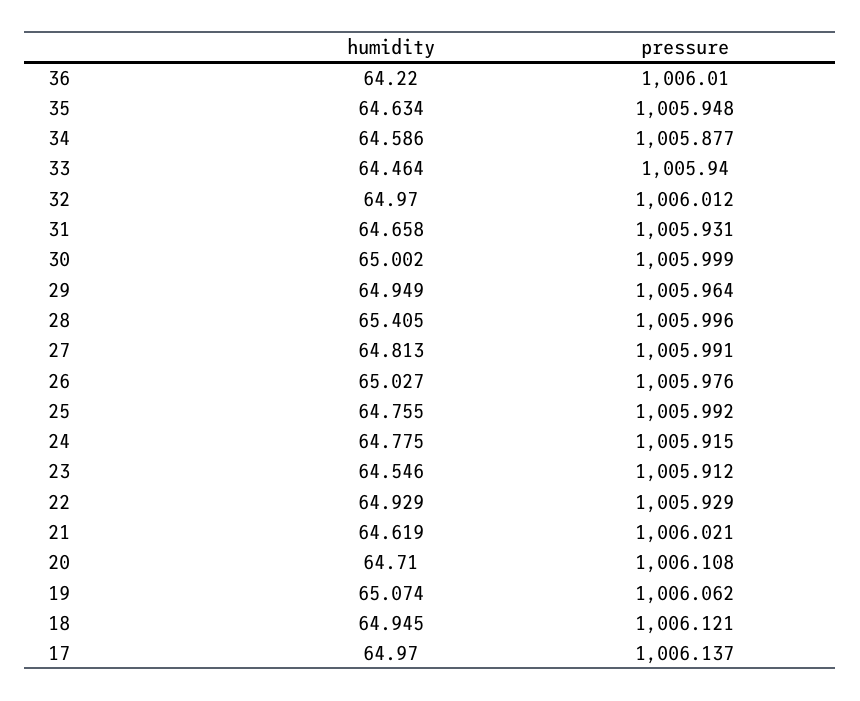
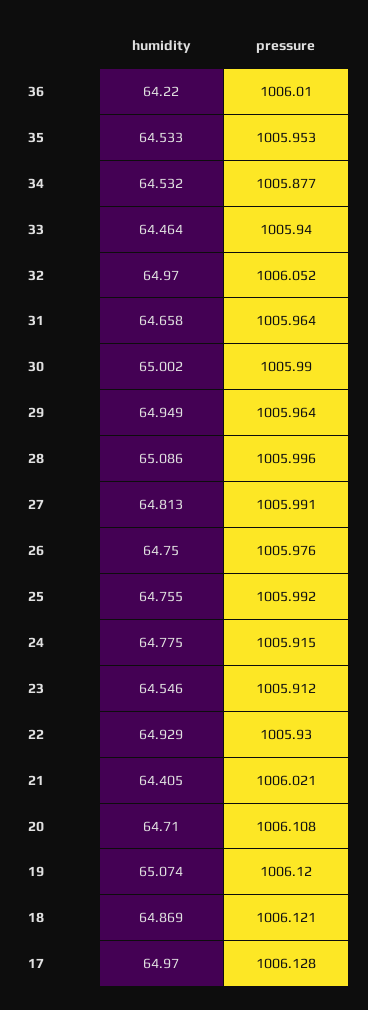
  {
    "humidity": {
      "36": 64.22,
-     "35": 64.634,
+     "35": 64.533,
-     "34": 64.586,
+     "34": 64.532,
      "33": 64.464,
      "32": 64.97,
      "31": 64.658,
      "30": 65.002,
      "29": 64.949,
-     "28": 65.405,
+     "28": 65.086,
      "27": 64.813,
-     "26": 65.027,
+     "26": 64.75,
      "25": 64.755,
      "24": 64.775,
      "23": 64.546,
      "22": 64.929,
-     "21": 64.619,
+     "21": 64.405,
      "20": 64.71,
      "19": 65.074,
-     "18": 64.945,
+     "18": 64.869,
      "17": 64.97
    },
    "pressure": {
      "36": 1006.01,
-     "35": 1005.948,
+     "35": 1005.953,
      "34": 1005.877,
      "33": 1005.94,
-     "32": 1006.012,
+     "32": 1006.052,
-     "31": 1005.931,
+     "31": 1005.964,
-     "30": 1005.999,
+     "30": 1005.99,
      "29": 1005.964,
      "28": 1005.996,
      "27": 1005.991,
      "26": 1005.976,
      "25": 1005.992,
      "24": 1005.915,
      "23": 1005.912,
-     "22": 1005.929,
+     "22": 1005.93,
      "21": 1006.021,
      "20": 1006.108,
-     "19": 1006.062,
+     "19": 1006.12,
      "18": 1006.121,
-     "17": 1006.137
+     "17": 1006.128
    }
  }

